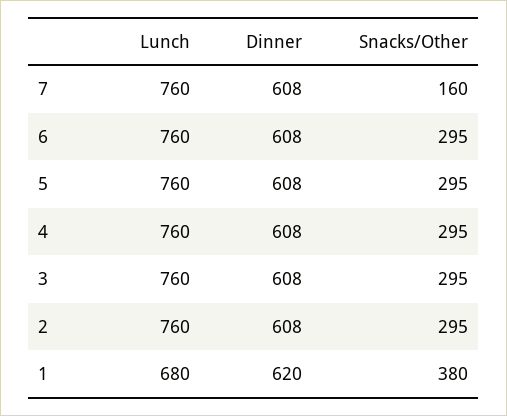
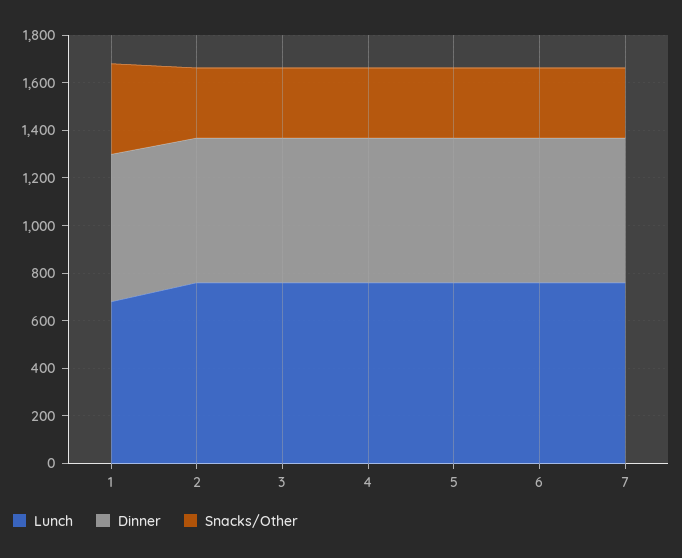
  {
    "Lunch": {
      "7": 760,
      "6": 760,
      "5": 760,
      "4": 760,
      "3": 760,
      "2": 760,
      "1": 680
    },
    "Dinner": {
      "7": 608,
      "6": 608,
      "5": 608,
      "4": 608,
      "3": 608,
      "2": 608,
      "1": 620
    },
    "Snacks/Other": {
-     "7": 160,
+     "7": 300,
      "6": 295,
      "5": 295,
      "4": 295,
      "3": 295,
      "2": 295,
      "1": 380
    }
  }

